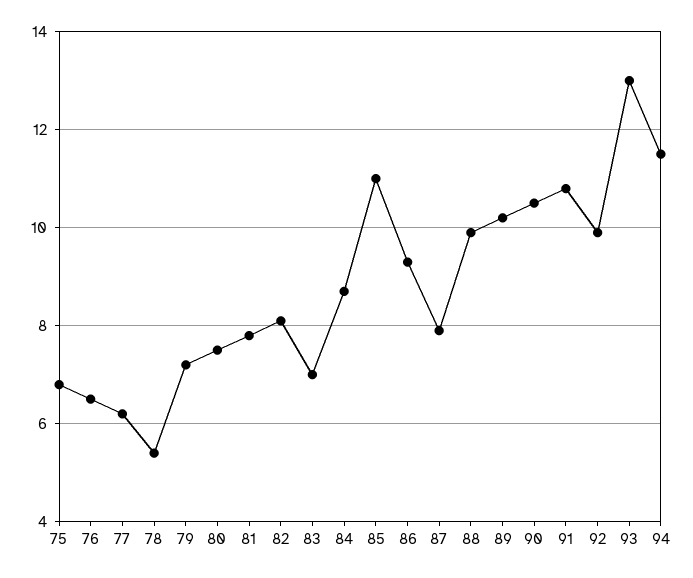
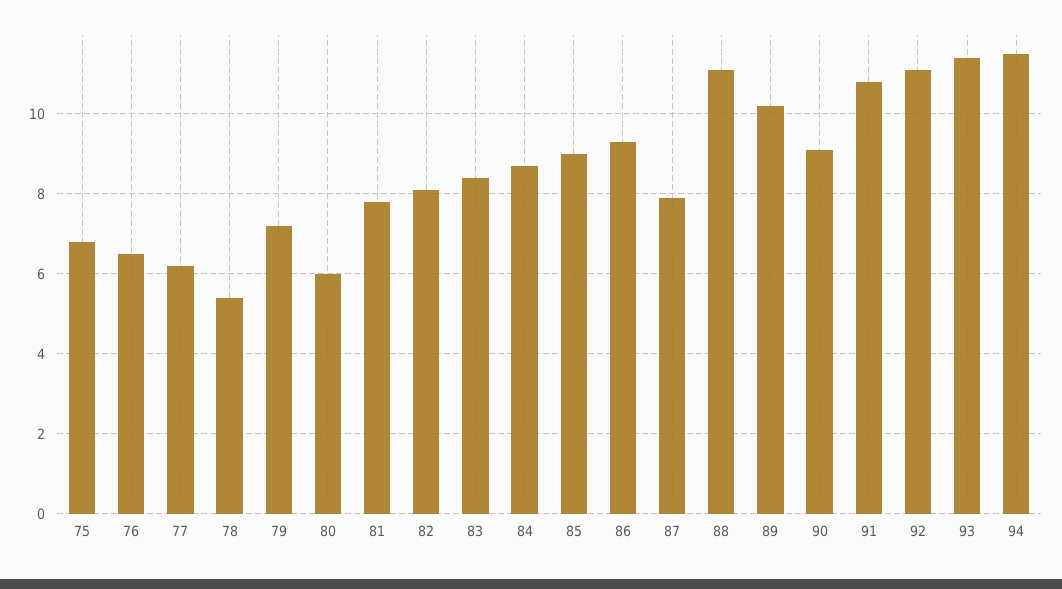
  {
    "75": 7,
    "76": 6.5,
    "77": 6,
    "78": 5.5,
    "79": 7,
-   "80": 7.5,
+   "80": 6,
    "81": 8,
    "82": 8,
-   "83": 7,
+   "83": 8.5,
    "84": 8.5,
-   "85": 11,
+   "85": 9,
    "86": 9.5,
    "87": 8,
-   "88": 10,
+   "88": 11,
    "89": 10,
-   "90": 10.5,
+   "90": 9,
    "91": 11,
-   "92": 10,
+   "92": 11,
-   "93": 13,
+   "93": 11.5,
    "94": 11.5
  }

